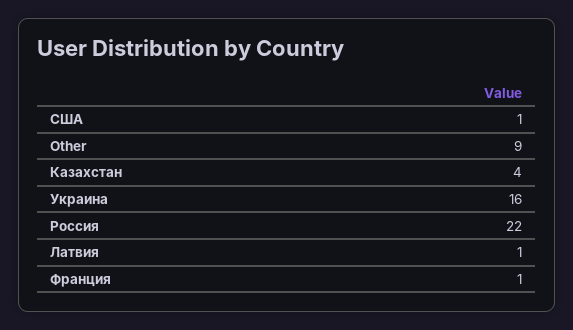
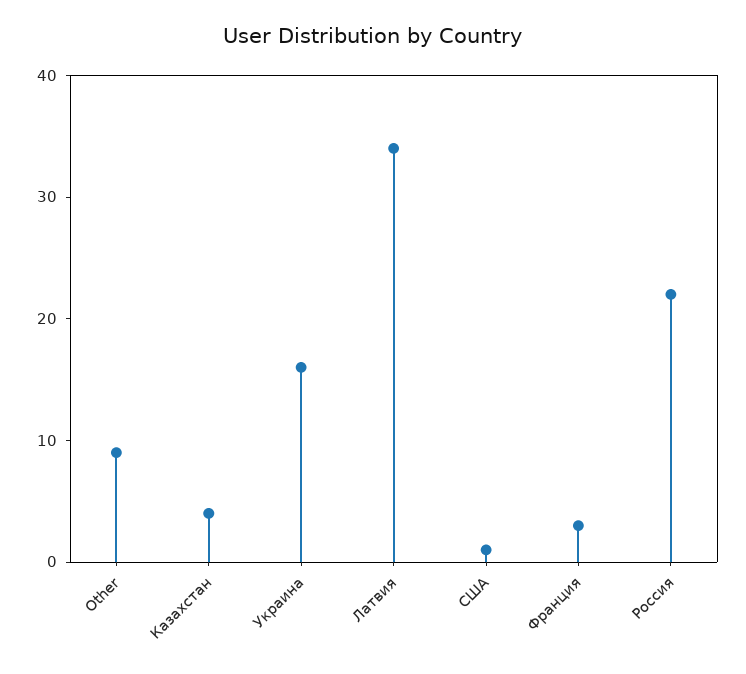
  {
    "США": 1,
    "Other": 9,
    "Казахстан": 4,
    "Украина": 16,
    "Россия": 22,
-   "Латвия": 1,
+   "Латвия": 34,
-   "Франция": 1
+   "Франция": 3
  }

